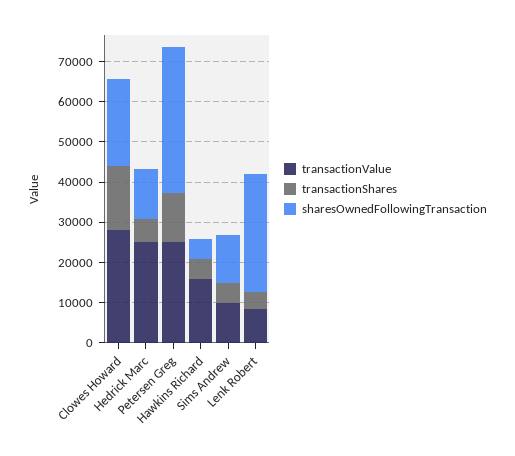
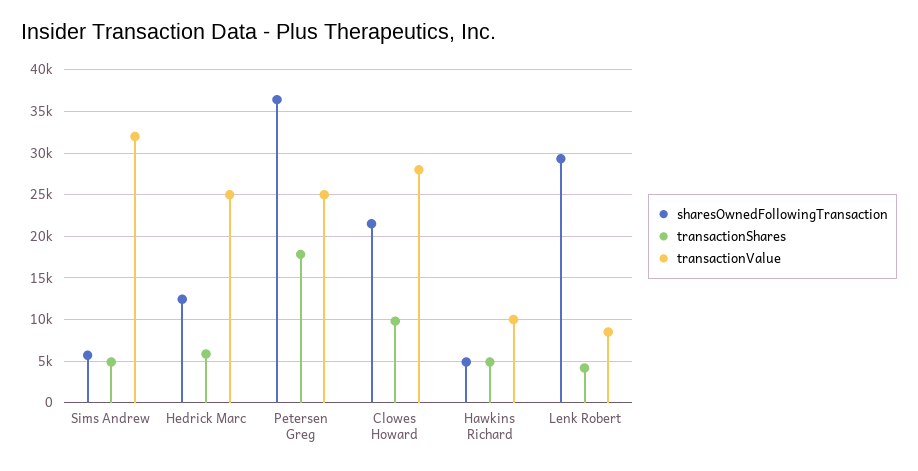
  {
    "transactionValue": {
      "Clowes Howard": 28000,
      "Hedrick Marc": 25000,
      "Petersen Greg": 25000,
-     "Hawkins Richard": 16000,
+     "Hawkins Richard": 10000,
-     "Sims Andrew": 10000,
+     "Sims Andrew": 32000,
      "Lenk Robert": 9000
    },
    "transactionShares": {
-     "Clowes Howard": 16000,
+     "Clowes Howard": 10000,
      "Hedrick Marc": 6000,
-     "Petersen Greg": 12000,
+     "Petersen Greg": 18000,
      "Hawkins Richard": 5000,
      "Sims Andrew": 5000,
      "Lenk Robert": 4000
    },
    "sharesOwnedFollowingTransaction": {
      "Clowes Howard": 21000,
      "Hedrick Marc": 12000,
      "Petersen Greg": 36000,
      "Hawkins Richard": 5000,
-     "Sims Andrew": 12000,
+     "Sims Andrew": 6000,
      "Lenk Robert": 29000
    }
  }

